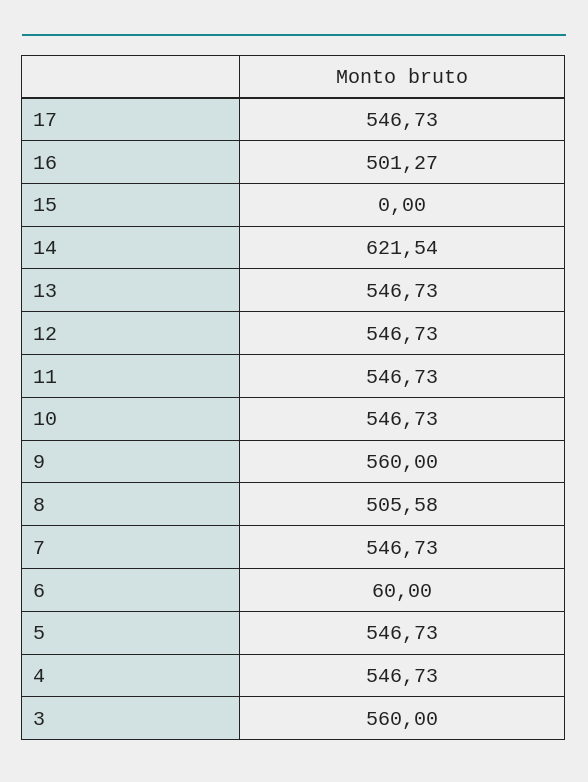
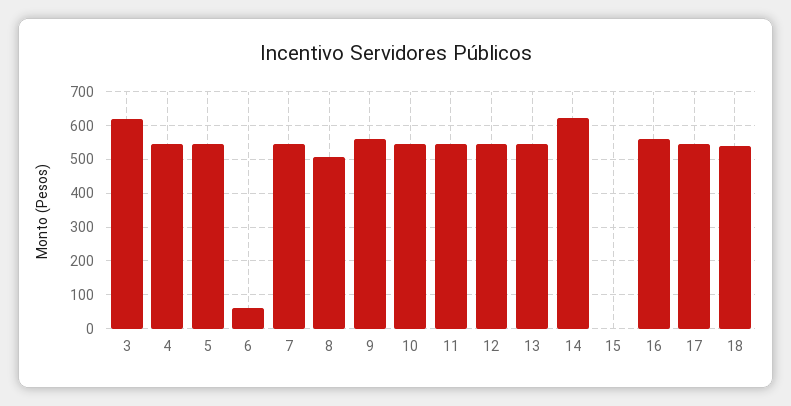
  {
    "17": 546.73,
-   "16": 501.27,
+   "16": 560,
    "15": 0,
    "14": 621.54,
    "13": 546.73,
    "12": 546.73,
    "11": 546.73,
    "10": 546.73,
    "9": 560,
    "8": 505.58,
    "7": 546.73,
    "6": 60,
    "5": 546.73,
    "4": 546.73,
-   "3": 560
+   "3": 620,
+   "18": 540
  }

